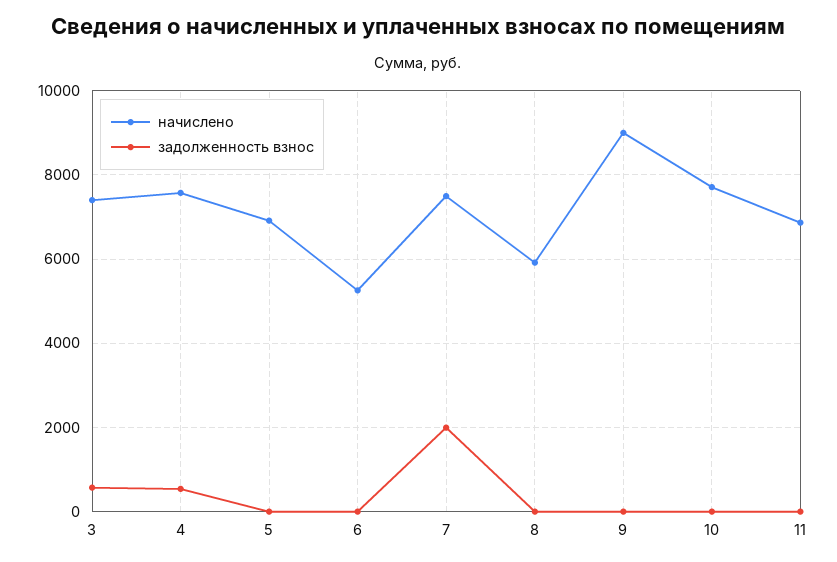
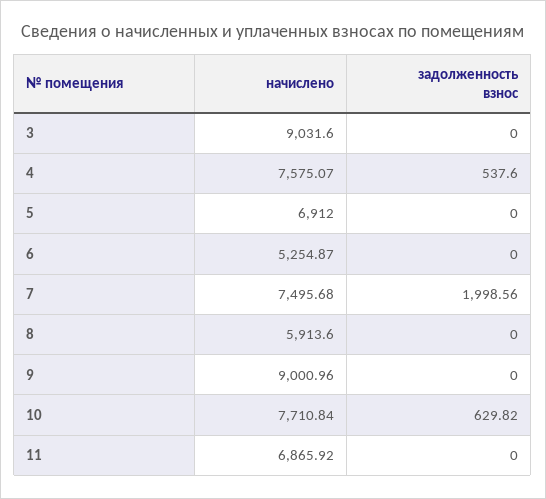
  {
    "начислено": {
-     "3": 7400,
+     "3": 9031.6,
      "4": 7575.07,
      "5": 6912,
      "6": 5254.87,
      "7": 7495.68,
      "8": 5913.6,
      "9": 9000.96,
      "10": 7710.84,
      "11": 6865.92
    },
    "задолженность взнос": {
-     "3": 600,
+     "3": 0,
      "4": 537.6,
      "5": 0,
      "6": 0,
      "7": 1998.56,
      "8": 0,
      "9": 0,
-     "10": 0,
+     "10": 629.82,
      "11": 0
    }
  }

